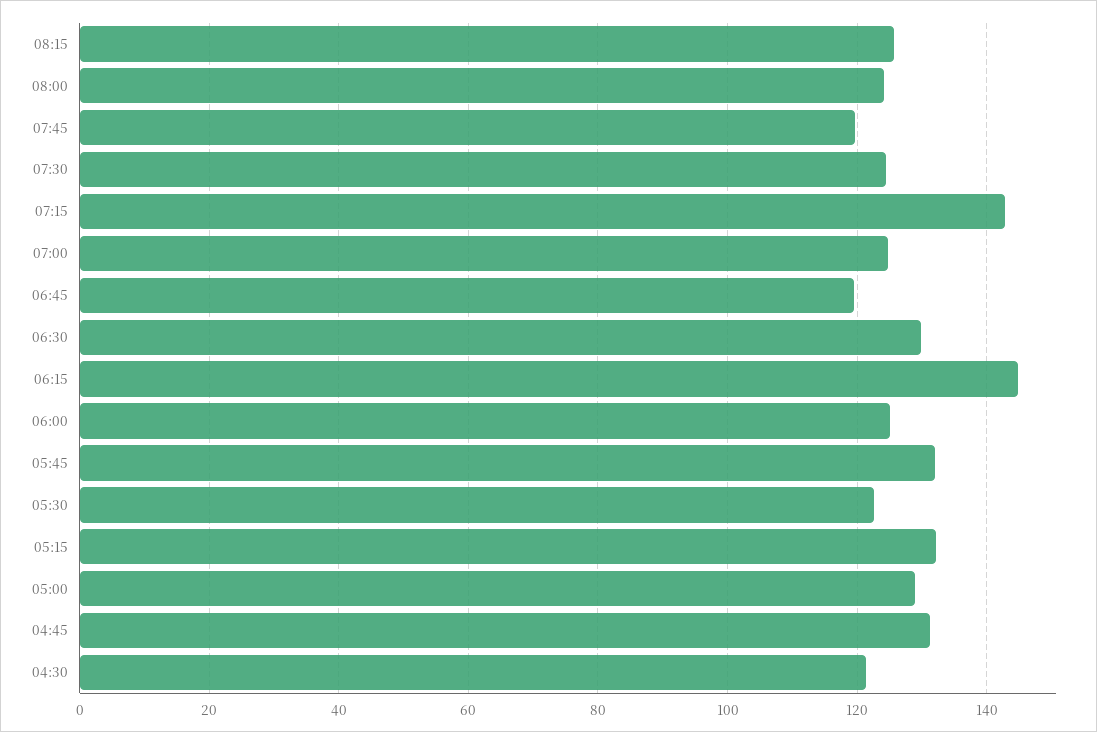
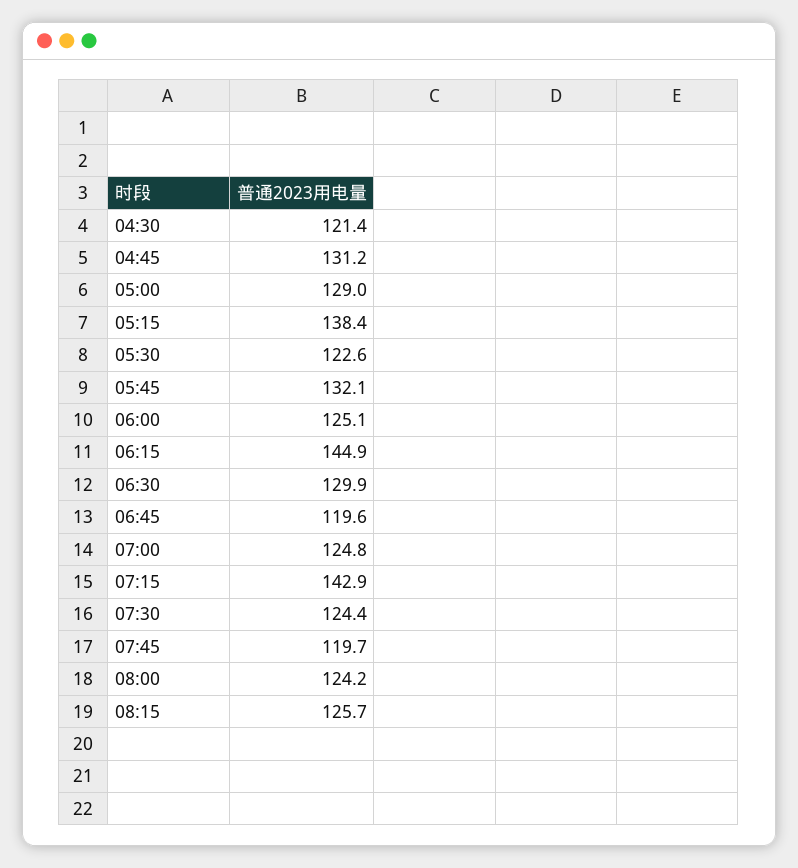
  {
    "08:15": 125.7,
    "08:00": 124.2,
    "07:45": 119.7,
    "07:30": 124.4,
    "07:15": 142.9,
    "07:00": 124.8,
    "06:45": 119.6,
    "06:30": 129.9,
    "06:15": 144.9,
    "06:00": 125.1,
    "05:45": 132.1,
    "05:30": 122.6,
-   "05:15": 132,
+   "05:15": 138.4,
    "05:00": 129,
    "04:45": 131.2,
    "04:30": 121.4
  }

